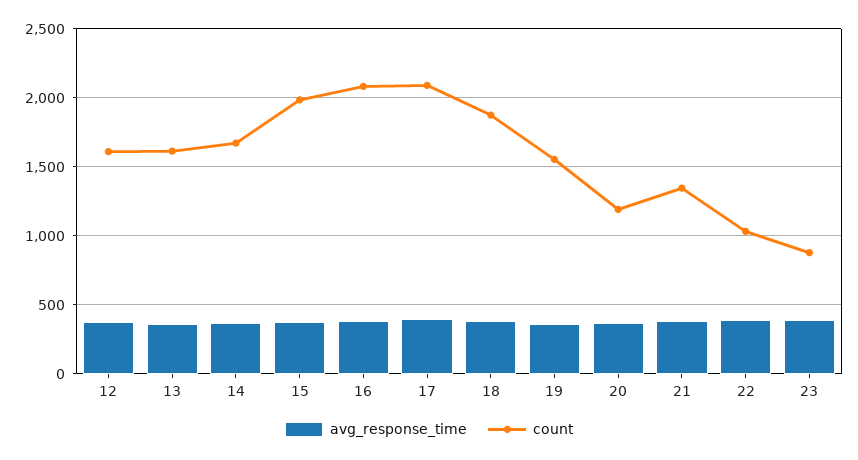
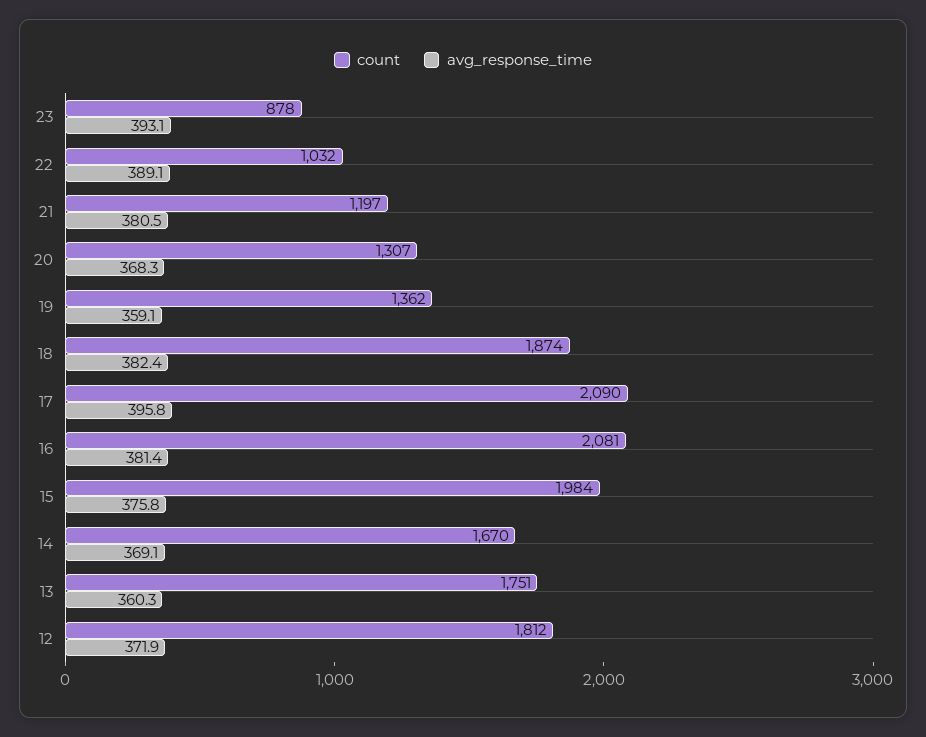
  {
    "avg_response_time": {
      "12": 371.9,
      "13": 360.3,
      "14": 369.1,
      "15": 375.8,
      "16": 381.4,
      "17": 395.8,
      "18": 382.4,
      "19": 359.1,
      "20": 368.3,
      "21": 380.5,
      "22": 389.1,
      "23": 393.1
    },
    "count": {
-     "12": 1600,
+     "12": 1812,
-     "13": 1600,
+     "13": 1751,
      "14": 1670,
      "15": 1984,
      "16": 2081,
      "17": 2090,
      "18": 1874,
-     "19": 1550,
+     "19": 1362,
-     "20": 1200,
+     "20": 1307,
-     "21": 1350,
+     "21": 1197,
      "22": 1032,
      "23": 878
    }
  }

